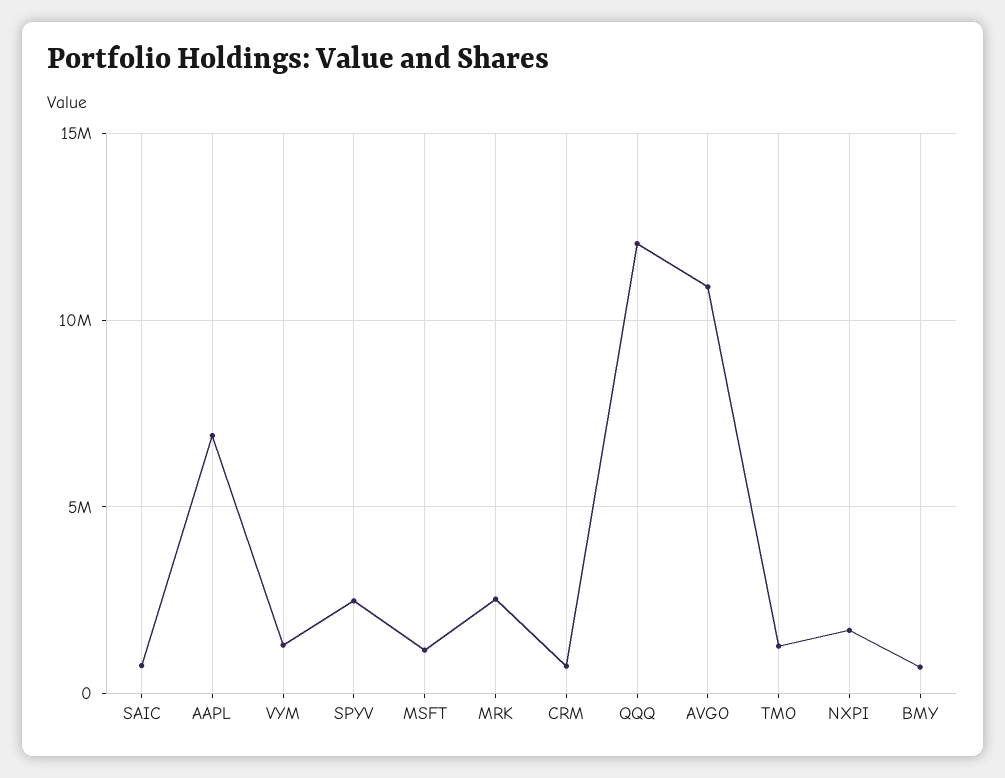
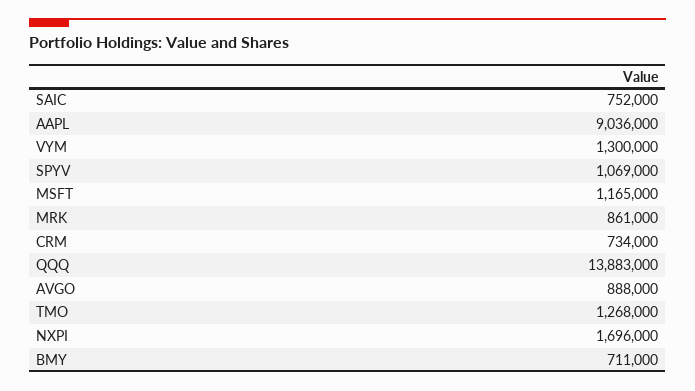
  {
    "SAIC": 752000,
-   "AAPL": 7000000,
+   "AAPL": 9036000,
    "VYM": 1300000,
-   "SPYV": 2500000,
+   "SPYV": 1069000,
    "MSFT": 1165000,
-   "MRK": 2500000,
+   "MRK": 861000,
    "CRM": 734000,
-   "QQQ": 12000000,
+   "QQQ": 13883000,
-   "AVGO": 11000000,
+   "AVGO": 888000,
    "TMO": 1268000,
    "NXPI": 1696000,
    "BMY": 711000
  }

